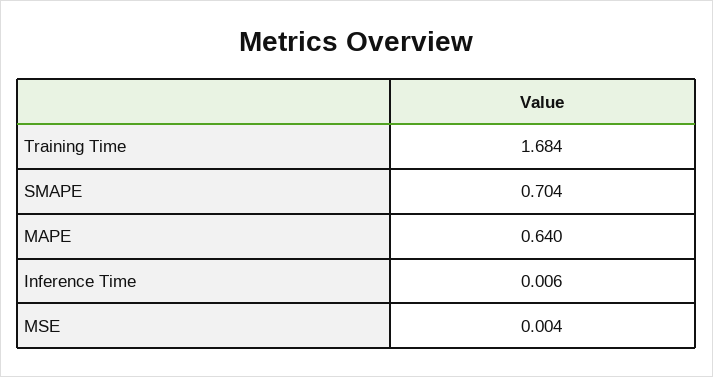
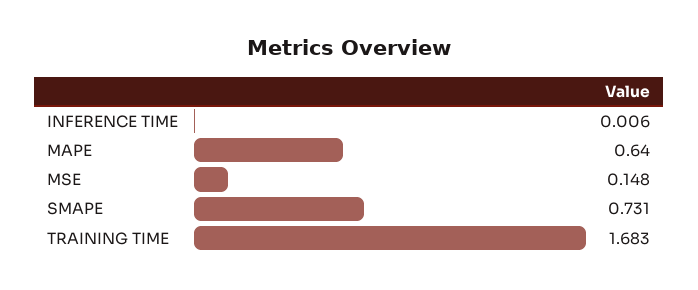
  {
-   "Training Time": 1.684,
+   "Training Time": 1.683,
-   "SMAPE": 0.704,
+   "SMAPE": 0.731,
    "MAPE": 0.64,
    "Inference Time": 0.006,
-   "MSE": 0.004
+   "MSE": 0.148
  }

